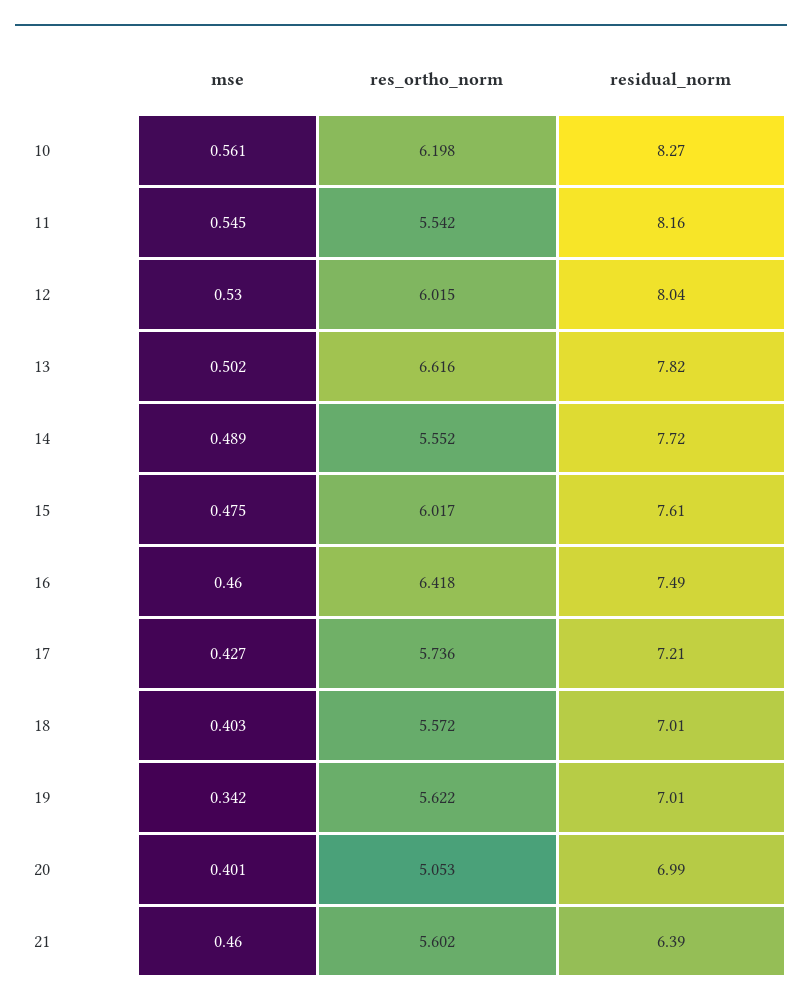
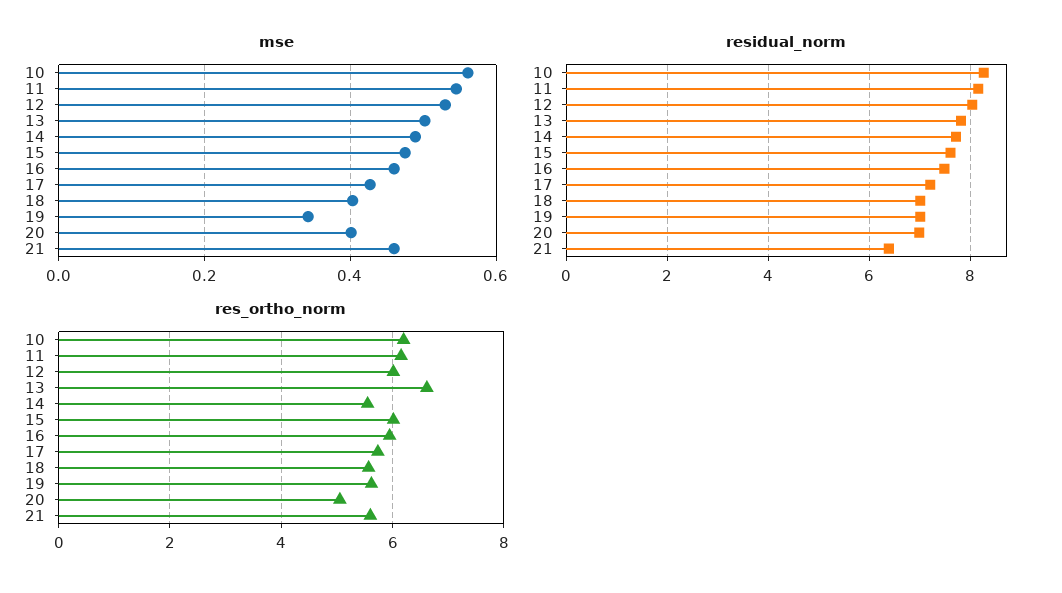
  {
    "mse": {
      "10": 0.561,
      "11": 0.545,
      "12": 0.53,
      "13": 0.502,
      "14": 0.489,
      "15": 0.475,
      "16": 0.46,
      "17": 0.427,
      "18": 0.403,
      "19": 0.342,
      "20": 0.401,
      "21": 0.46
    },
    "res_ortho_norm": {
      "10": 6.198,
-     "11": 5.542,
+     "11": 6.2,
      "12": 6.015,
      "13": 6.616,
      "14": 5.552,
      "15": 6.017,
-     "16": 6.418,
+     "16": 6,
      "17": 5.736,
      "18": 5.572,
      "19": 5.622,
      "20": 5.053,
      "21": 5.602
    },
    "residual_norm": {
      "10": 8.27,
      "11": 8.16,
      "12": 8.04,
      "13": 7.82,
      "14": 7.72,
      "15": 7.61,
      "16": 7.49,
      "17": 7.21,
      "18": 7.01,
      "19": 7.01,
      "20": 6.99,
      "21": 6.39
    }
  }

